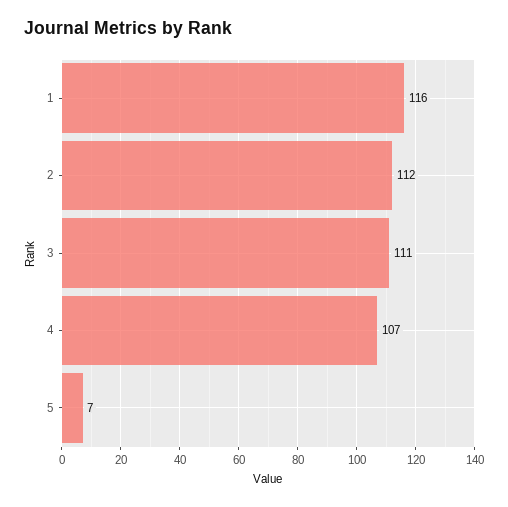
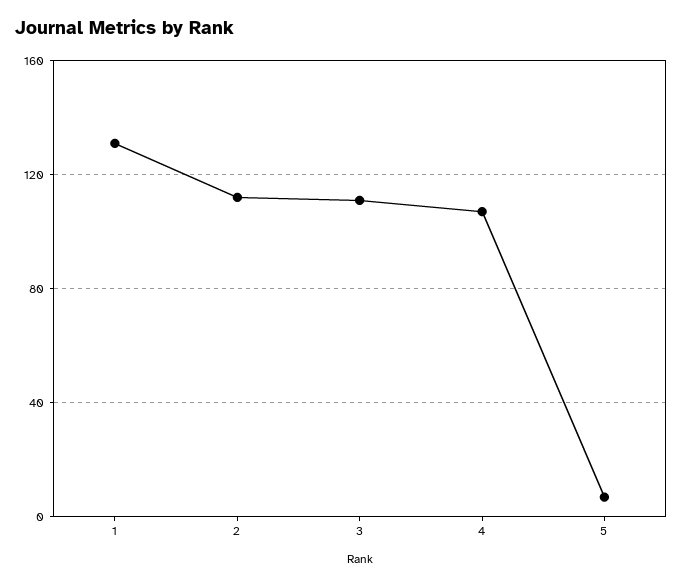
  {
-   "1": 116,
+   "1": 130,
    "2": 112,
    "3": 111,
    "4": 107,
    "5": 7
  }

